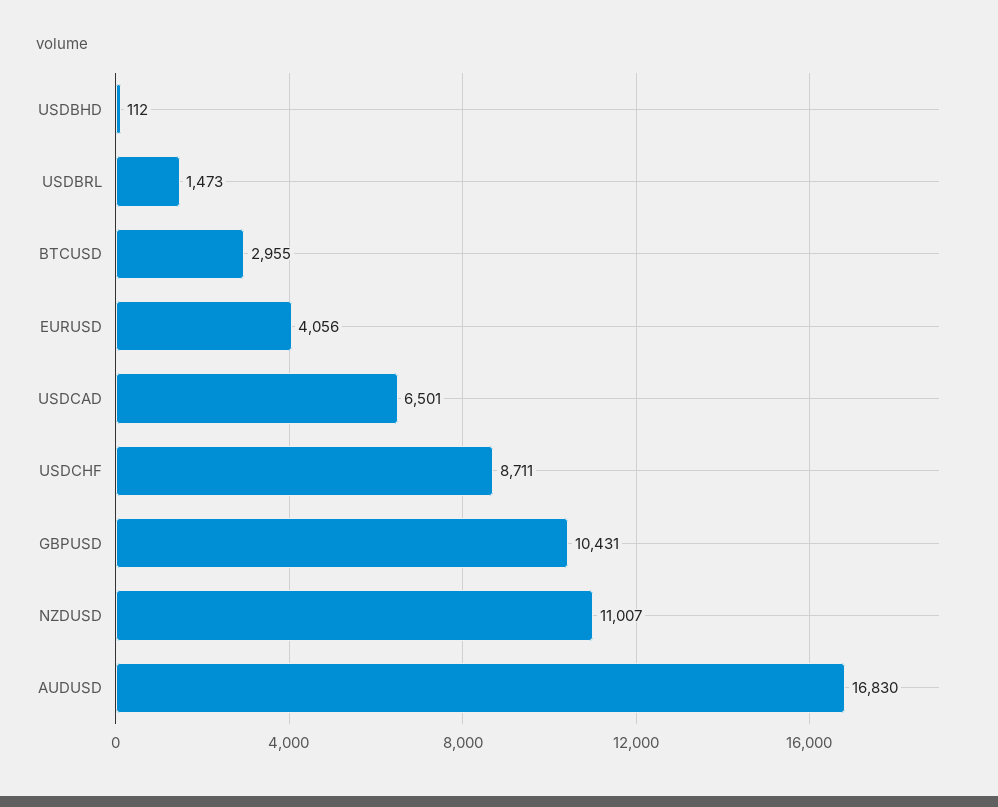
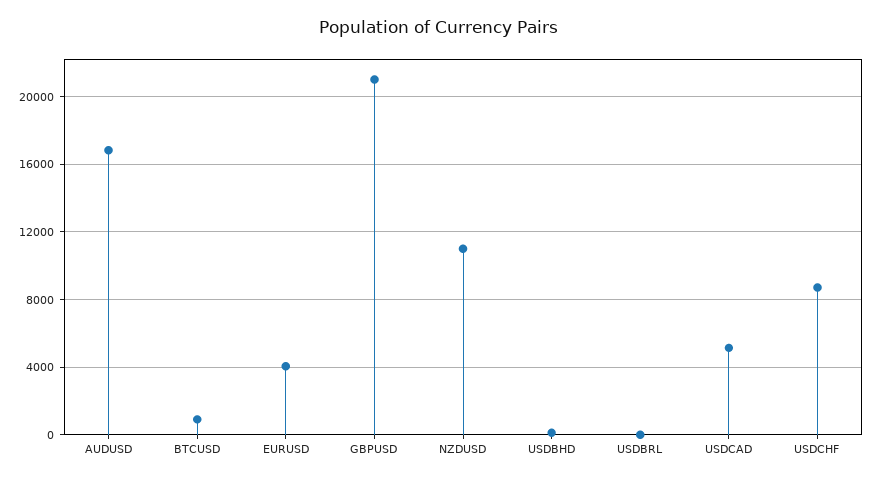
  {
    "USDBHD": 112,
-   "USDBRL": 1473,
+   "USDBRL": 0,
-   "BTCUSD": 2955,
+   "BTCUSD": 1000,
    "EURUSD": 4056,
-   "USDCAD": 6501,
+   "USDCAD": 5000,
    "USDCHF": 8711,
-   "GBPUSD": 10431,
+   "GBPUSD": 21000,
    "NZDUSD": 11007,
    "AUDUSD": 16830
  }

